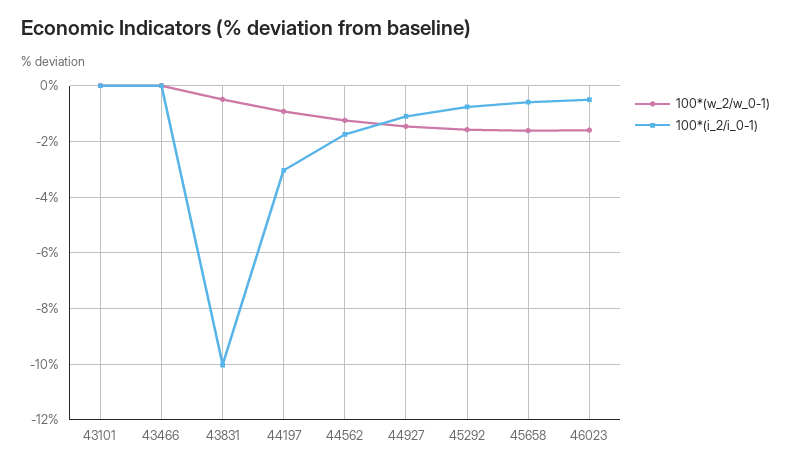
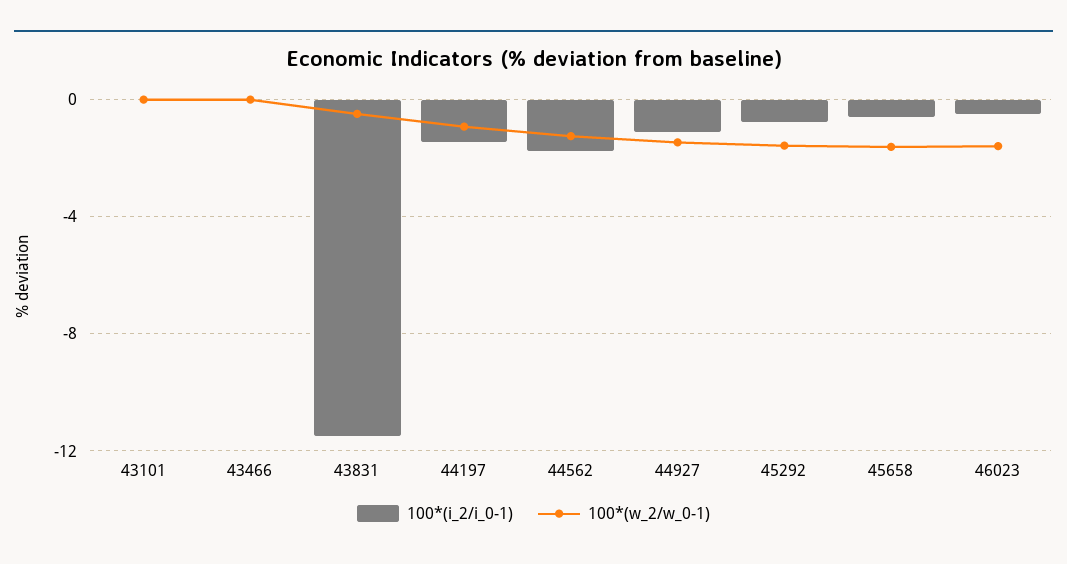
  {
    "100*(w_2/w_0-1)": {
      "43101": 0,
      "43466": 0,
      "43831": -0.5,
      "44197": -1,
      "44562": -1.25,
      "44927": -1.5,
      "45292": -1.5,
      "45658": -1.5,
      "46023": -1.5
    },
    "100*(i_2/i_0-1)": {
      "43101": 0,
      "43466": 0,
-     "43831": -10,
+     "43831": -11.5,
-     "44197": -3,
+     "44197": -1.5,
      "44562": -1.75,
      "44927": -1,
      "45292": -0.75,
      "45658": -0.5,
      "46023": -0.5
    }
  }

